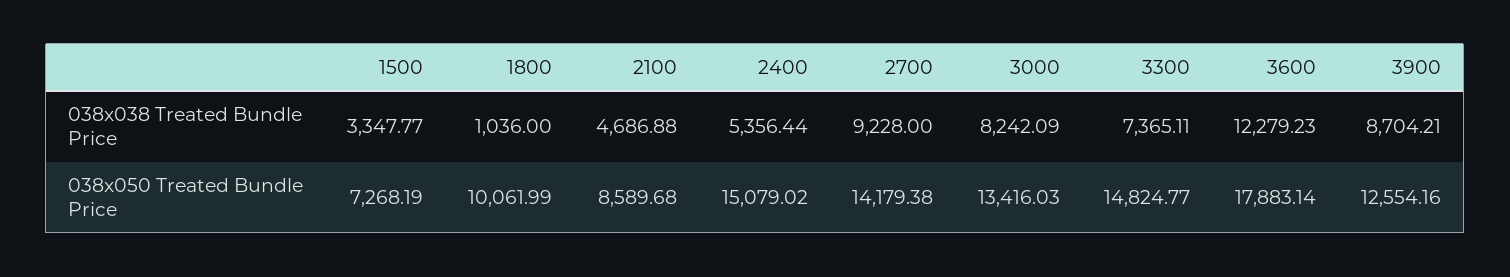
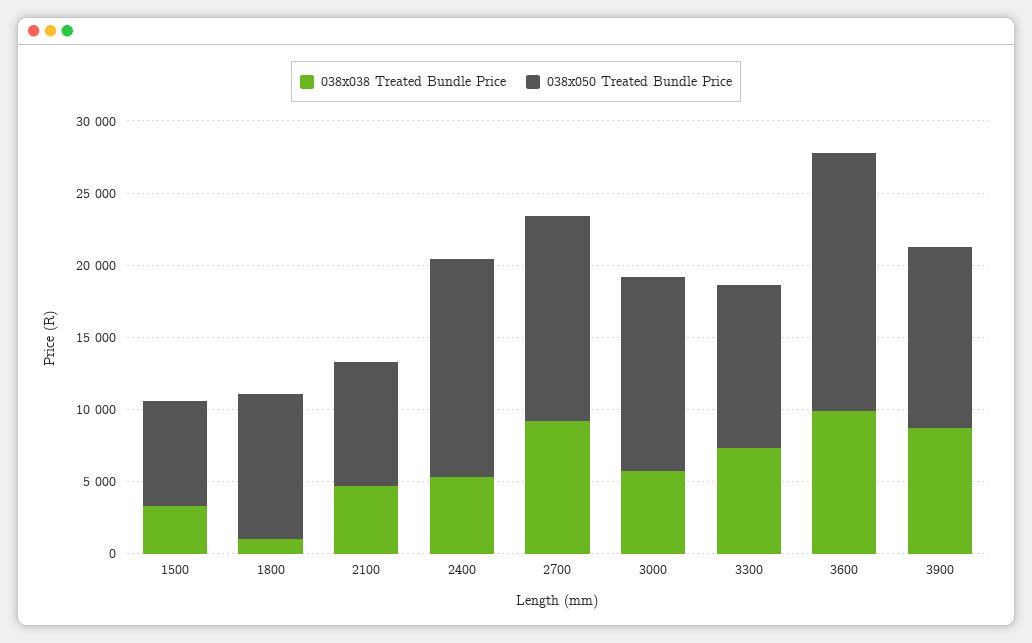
  {
    "038x038 Treated Bundle Price": {
      "1500": 3347.77,
      "1800": 1036,
      "2100": 4686.88,
      "2400": 5356.44,
      "2700": 9228,
-     "3000": 8242.09,
+     "3000": 6000,
      "3300": 7365.11,
-     "3600": 12279.23,
+     "3600": 10000,
      "3900": 8704.21
    },
    "038x050 Treated Bundle Price": {
      "1500": 7268.19,
      "1800": 10061.99,
      "2100": 8589.68,
      "2400": 15079.02,
      "2700": 14179.38,
      "3000": 13416.03,
-     "3300": 14824.77,
+     "3300": 11000,
      "3600": 17883.14,
      "3900": 12554.16
    }
  }

